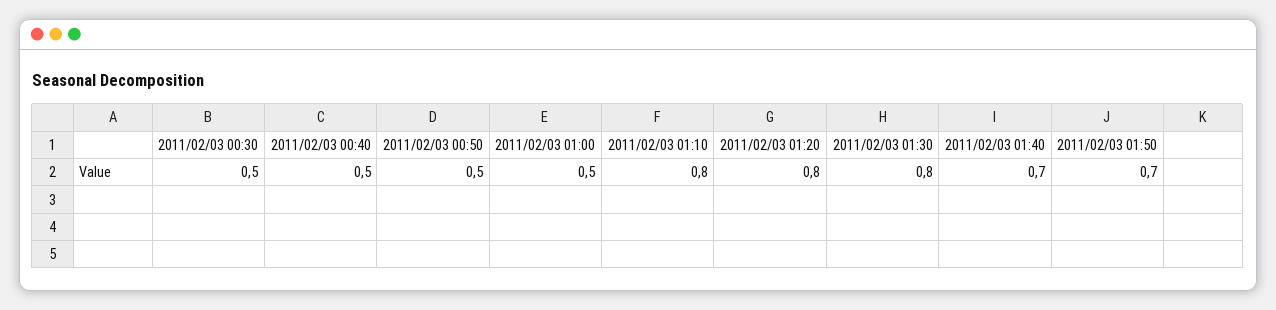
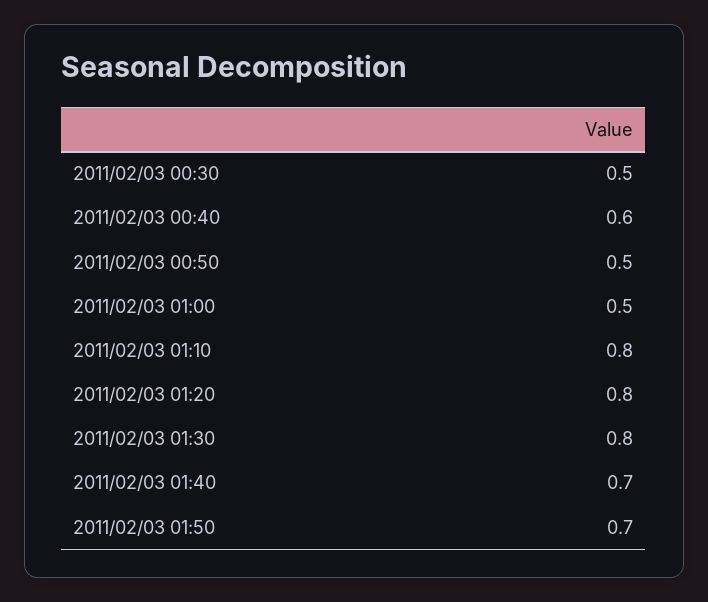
  {
    "2011/02/03 00:30": 0.5,
-   "2011/02/03 00:40": 0.5,
+   "2011/02/03 00:40": 0.6,
    "2011/02/03 00:50": 0.5,
    "2011/02/03 01:00": 0.5,
    "2011/02/03 01:10": 0.8,
    "2011/02/03 01:20": 0.8,
    "2011/02/03 01:30": 0.8,
    "2011/02/03 01:40": 0.7,
    "2011/02/03 01:50": 0.7
  }

